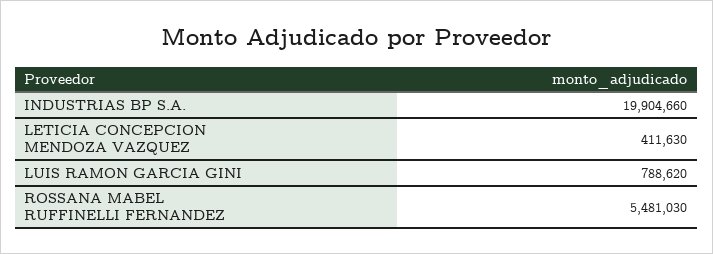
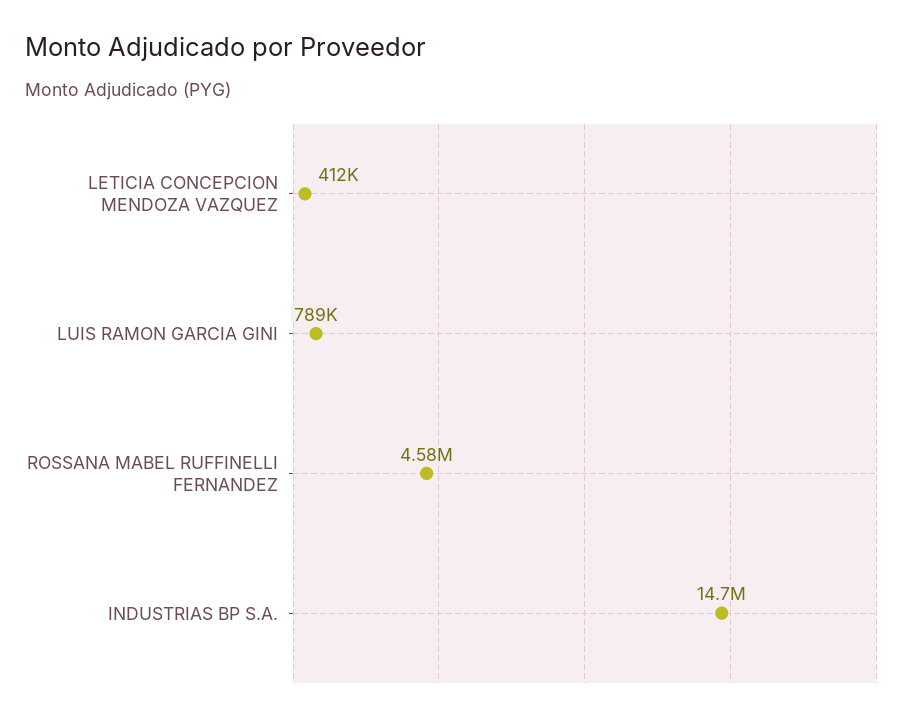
  {
-   "INDUSTRIAS BP S.A.": 19904660,
+   "INDUSTRIAS BP S.A.": 14700000,
    "LETICIA CONCEPCION MENDOZA VAZQUEZ": 411630,
    "LUIS RAMON GARCIA GINI": 788620,
-   "ROSSANA MABEL RUFFINELLI FERNANDEZ": 5481030
+   "ROSSANA MABEL RUFFINELLI FERNANDEZ": 4580000
  }

